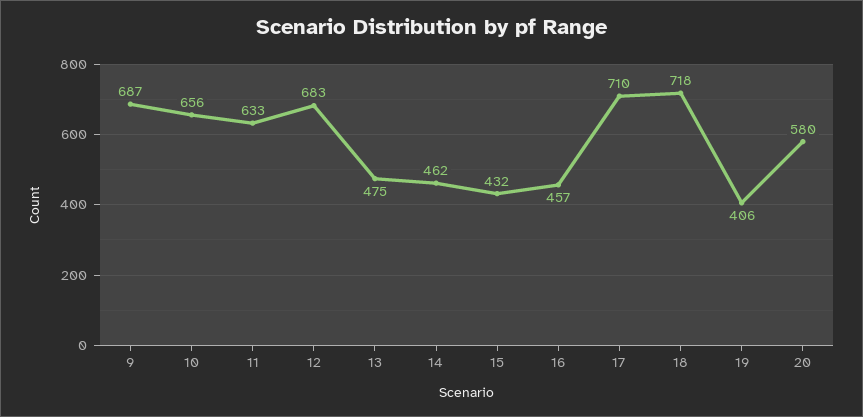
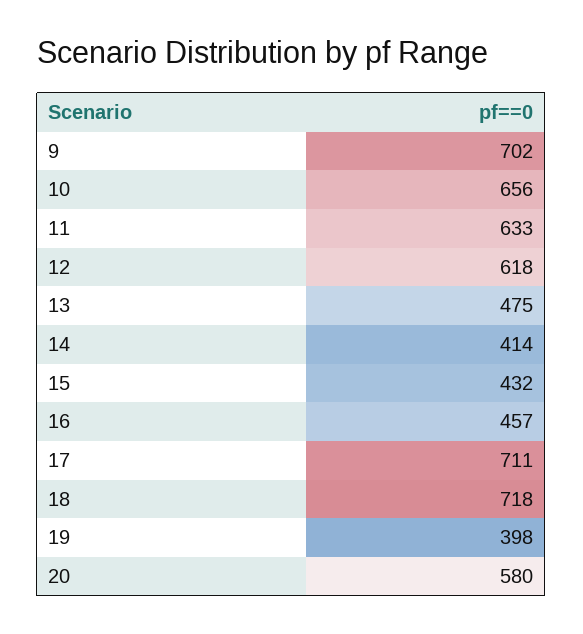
  {
-   "9": 687,
+   "9": 702,
    "10": 656,
    "11": 633,
-   "12": 683,
+   "12": 618,
    "13": 475,
-   "14": 462,
+   "14": 414,
    "15": 432,
    "16": 457,
-   "17": 710,
+   "17": 711,
    "18": 718,
-   "19": 406,
+   "19": 398,
    "20": 580
  }

